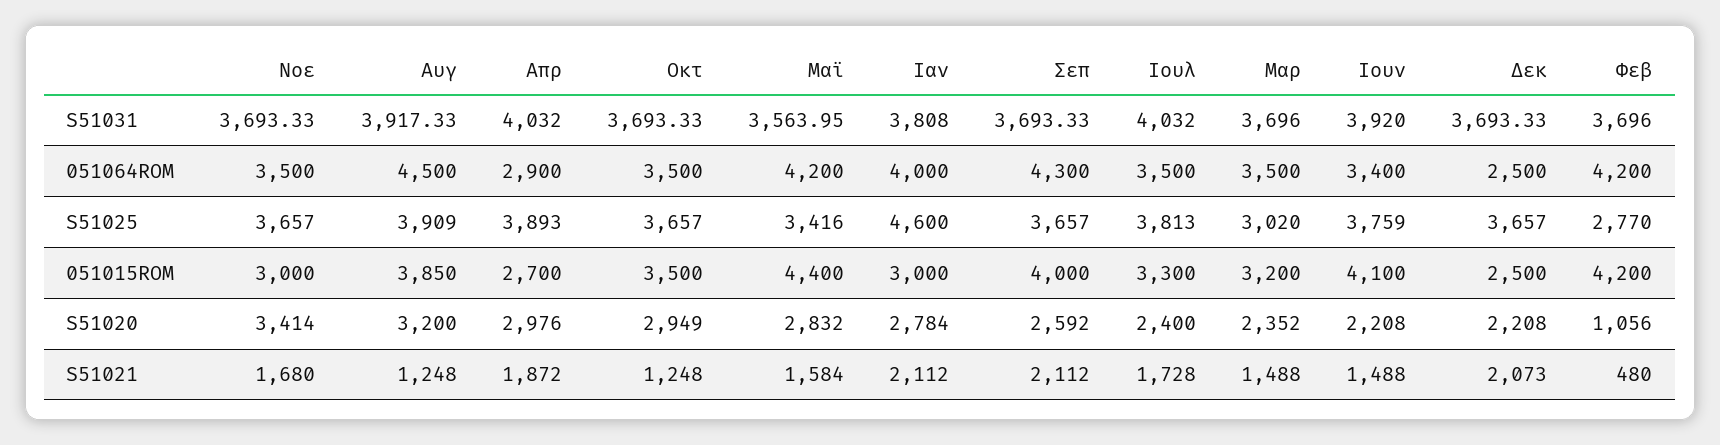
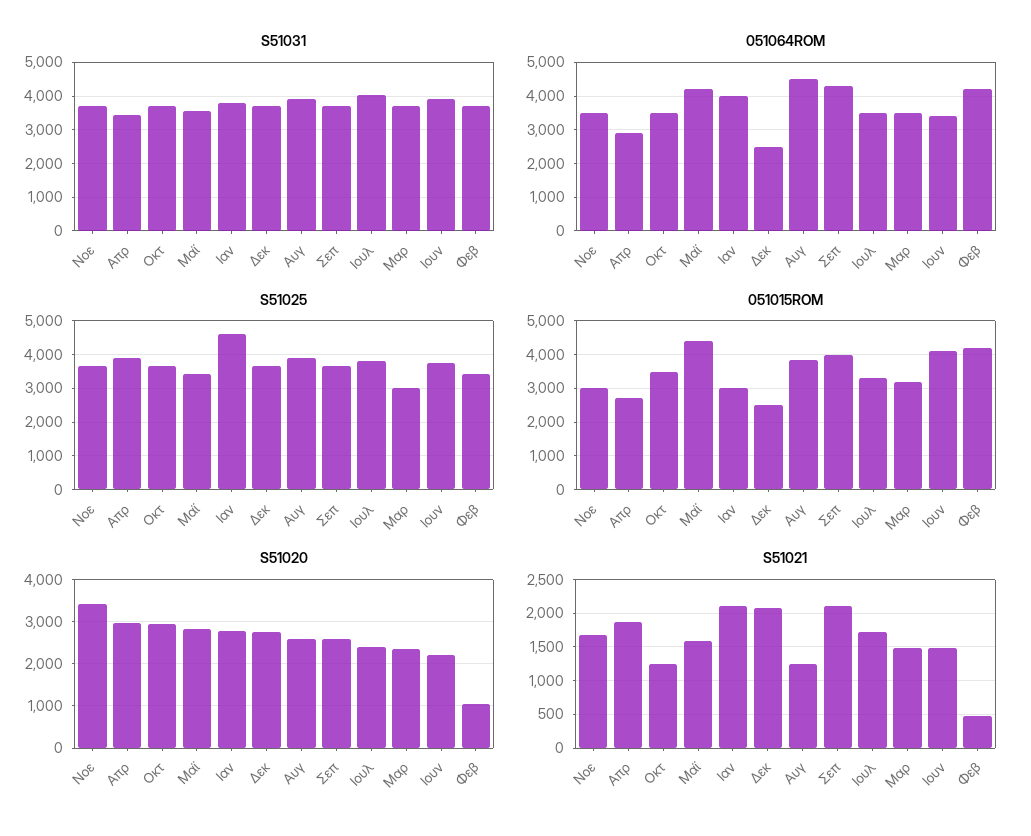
  {
    "S51031": {
      "Νοε": 3693.33,
      "Αυγ": 3917.33,
-     "Απρ": 4032,
+     "Απρ": 3400,
      "Οκτ": 3693.33,
      "Μαϊ": 3563.95,
      "Ιαν": 3808,
      "Σεπ": 3693.33,
      "Ιουλ": 4032,
      "Μαρ": 3696,
      "Ιουν": 3920,
      "Δεκ": 3693.33,
      "Φεβ": 3696
    },
    "051064ROM": {
      "Νοε": 3500,
      "Αυγ": 4500,
      "Απρ": 2900,
      "Οκτ": 3500,
      "Μαϊ": 4200,
      "Ιαν": 4000,
      "Σεπ": 4300,
      "Ιουλ": 3500,
      "Μαρ": 3500,
      "Ιουν": 3400,
      "Δεκ": 2500,
      "Φεβ": 4200
    },
    "S51025": {
      "Νοε": 3657,
      "Αυγ": 3909,
      "Απρ": 3893,
      "Οκτ": 3657,
      "Μαϊ": 3416,
      "Ιαν": 4600,
      "Σεπ": 3657,
      "Ιουλ": 3813,
      "Μαρ": 3020,
      "Ιουν": 3759,
      "Δεκ": 3657,
-     "Φεβ": 2770
+     "Φεβ": 3400
    },
    "051015ROM": {
      "Νοε": 3000,
      "Αυγ": 3850,
      "Απρ": 2700,
      "Οκτ": 3500,
      "Μαϊ": 4400,
      "Ιαν": 3000,
      "Σεπ": 4000,
      "Ιουλ": 3300,
      "Μαρ": 3200,
      "Ιουν": 4100,
      "Δεκ": 2500,
      "Φεβ": 4200
    },
    "S51020": {
      "Νοε": 3414,
-     "Αυγ": 3200,
+     "Αυγ": 2600,
      "Απρ": 2976,
      "Οκτ": 2949,
      "Μαϊ": 2832,
      "Ιαν": 2784,
      "Σεπ": 2592,
      "Ιουλ": 2400,
      "Μαρ": 2352,
      "Ιουν": 2208,
-     "Δεκ": 2208,
+     "Δεκ": 2800,
      "Φεβ": 1056
    },
    "S51021": {
      "Νοε": 1680,
      "Αυγ": 1248,
      "Απρ": 1872,
      "Οκτ": 1248,
      "Μαϊ": 1584,
      "Ιαν": 2112,
      "Σεπ": 2112,
      "Ιουλ": 1728,
      "Μαρ": 1488,
      "Ιουν": 1488,
      "Δεκ": 2073,
      "Φεβ": 480
    }
  }

